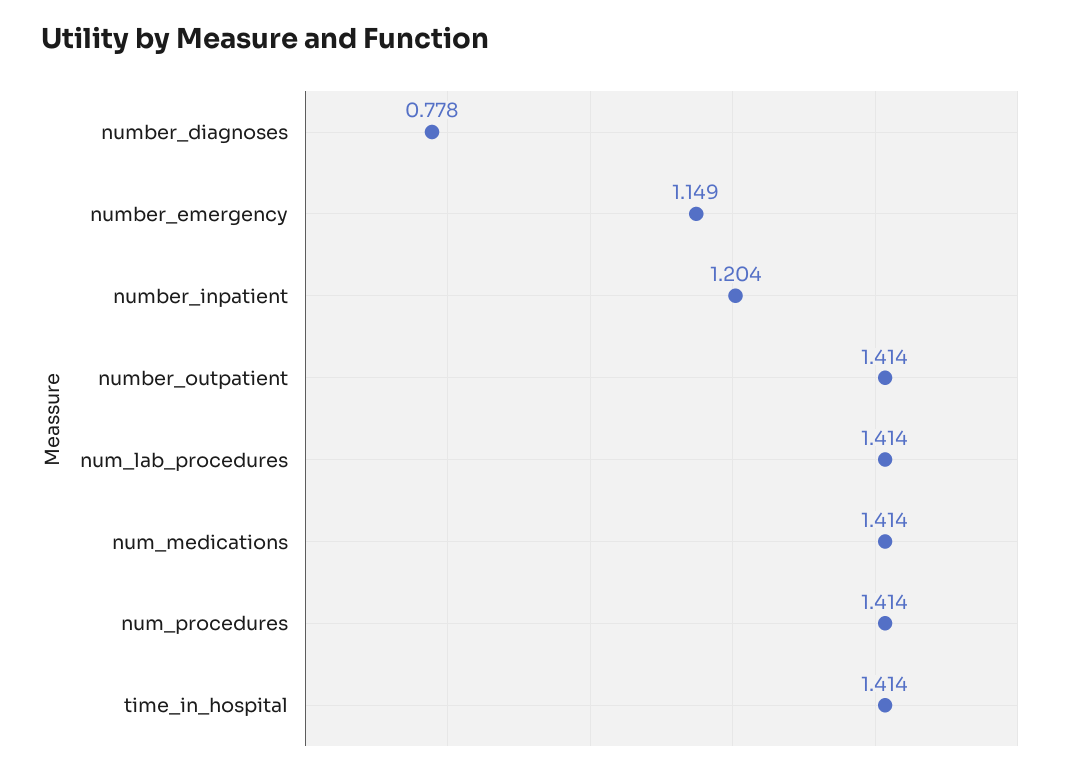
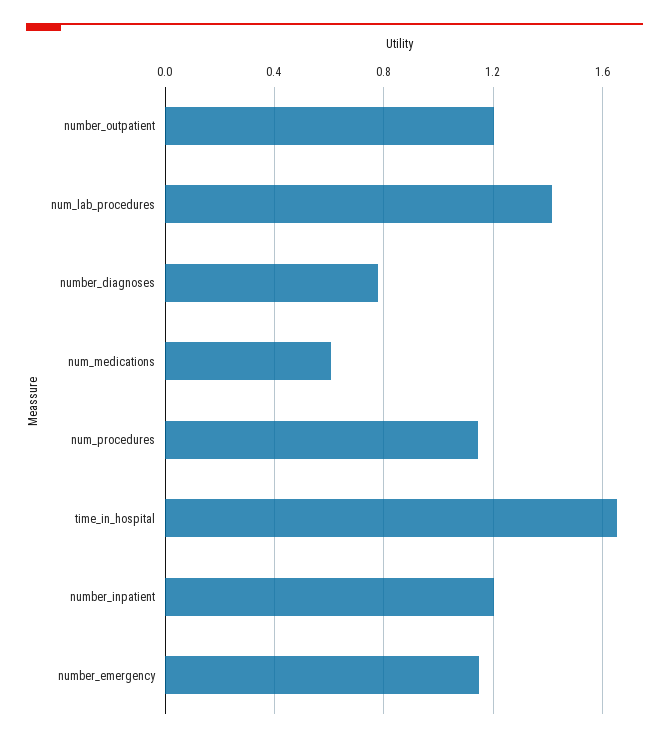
  {
    "number_diagnoses": 0.778,
    "number_emergency": 1.149,
    "number_inpatient": 1.204,
-   "number_outpatient": 1.414,
+   "number_outpatient": 1.2,
    "num_lab_procedures": 1.414,
-   "num_medications": 1.414,
+   "num_medications": 0.6,
-   "num_procedures": 1.414,
+   "num_procedures": 1.15,
-   "time_in_hospital": 1.414
+   "time_in_hospital": 1.65
  }

